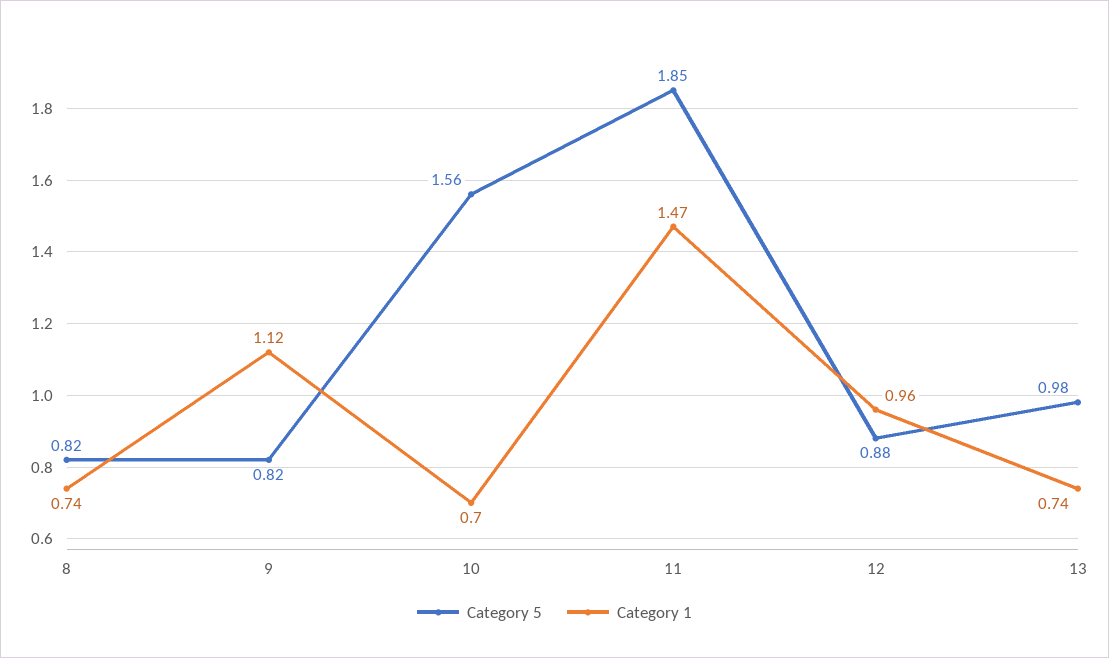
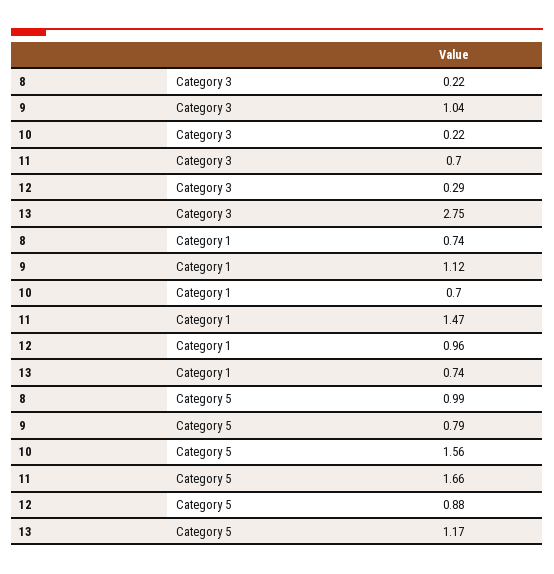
  {
    "Category 5": {
-     "8": 0.82,
+     "8": 0.99,
-     "9": 0.82,
+     "9": 0.79,
      "10": 1.56,
-     "11": 1.85,
+     "11": 1.66,
      "12": 0.88,
-     "13": 0.98
+     "13": 1.17
    },
    "Category 1": {
      "8": 0.74,
      "9": 1.12,
      "10": 0.7,
      "11": 1.47,
      "12": 0.96,
      "13": 0.74
-   }
+   },
+   "Category 3": {
+     "8": 0.22,
+     "9": 1.04,
+     "10": 0.22,
+     "11": 0.7,
+     "12": 0.29,
+     "13": 2.75
+   }
  }

